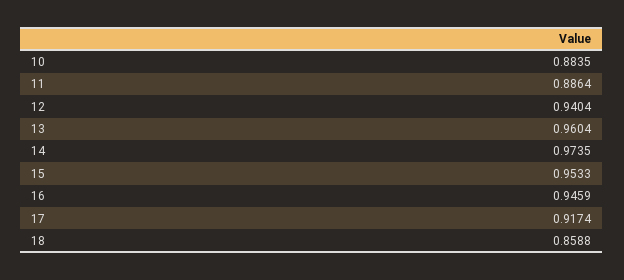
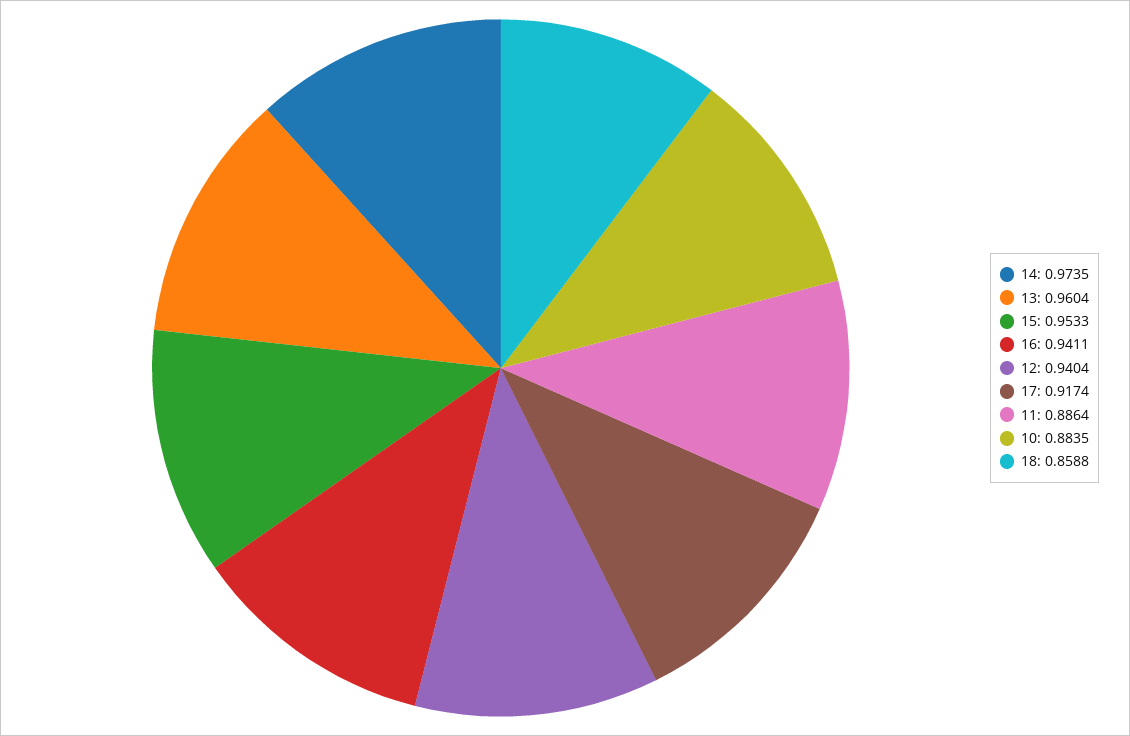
  {
    "10": 0.8835,
    "11": 0.8864,
    "12": 0.9404,
    "13": 0.9604,
    "14": 0.9735,
    "15": 0.9533,
-   "16": 0.9459,
+   "16": 0.9411,
    "17": 0.9174,
    "18": 0.8588
  }

